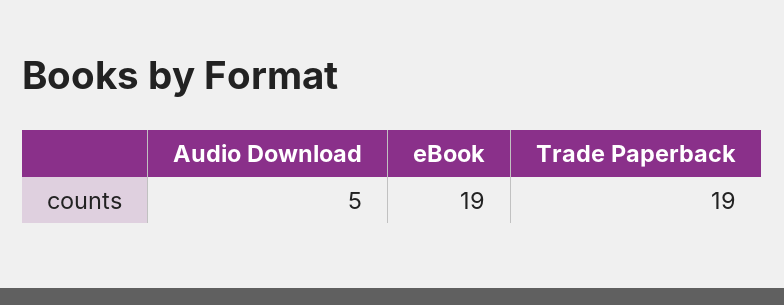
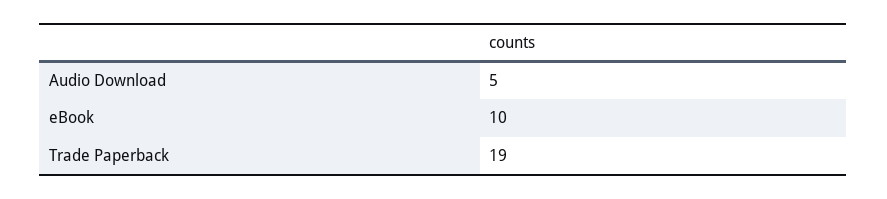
  {
    "Audio Download": 5,
-   "eBook": 19,
+   "eBook": 10,
    "Trade Paperback": 19
  }

